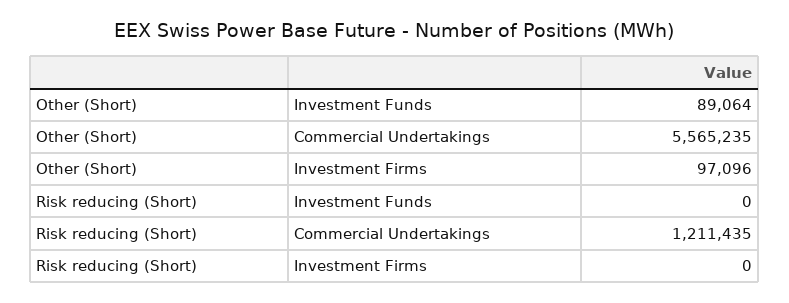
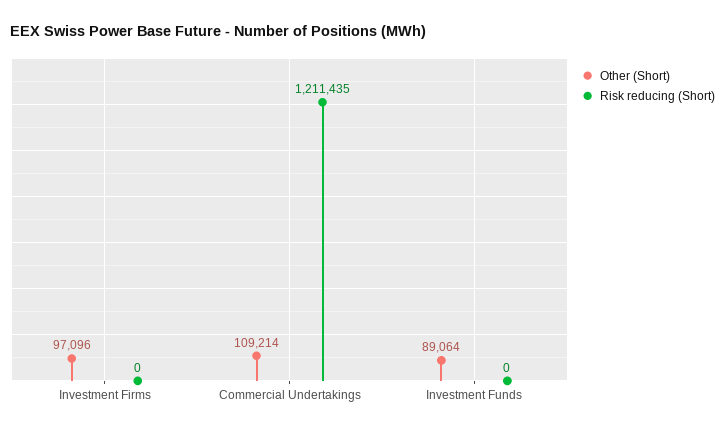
  {
    "Other (Short)": {
      "Investment Funds": 89064,
-     "Commercial Undertakings": 5565235,
+     "Commercial Undertakings": 109214,
      "Investment Firms": 97096
    },
    "Risk reducing (Short)": {
      "Investment Funds": 0,
      "Commercial Undertakings": 1211435,
      "Investment Firms": 0
    }
  }

